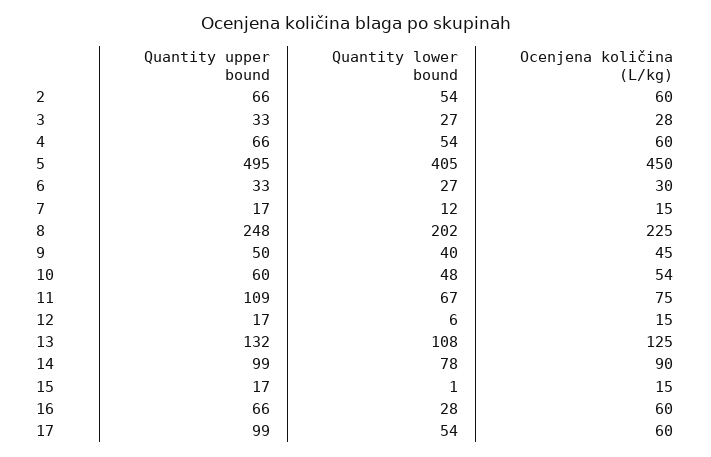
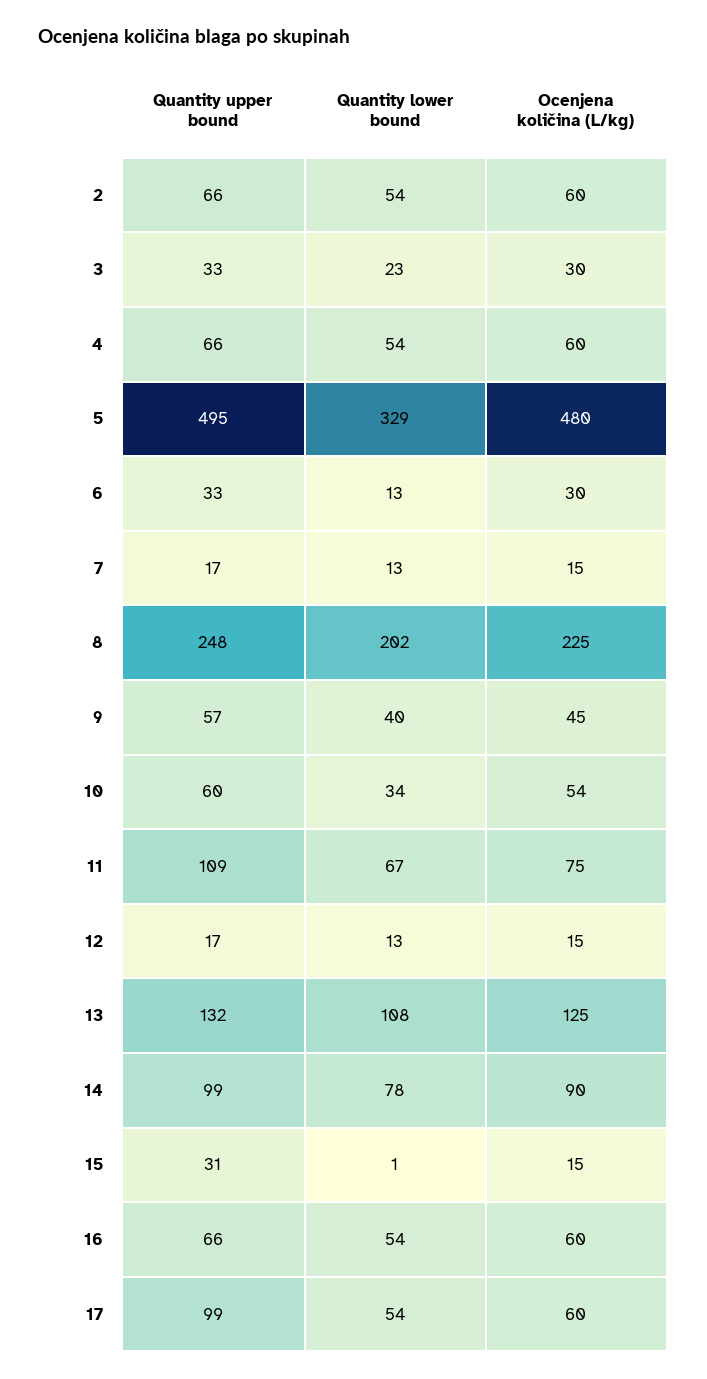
  {
    "Quantity upper bound": {
      "2": 66,
      "3": 33,
      "4": 66,
      "5": 495,
      "6": 33,
      "7": 17,
      "8": 248,
-     "9": 50,
+     "9": 57,
      "10": 60,
      "11": 109,
      "12": 17,
      "13": 132,
      "14": 99,
-     "15": 17,
+     "15": 31,
      "16": 66,
      "17": 99
    },
    "Quantity lower bound": {
      "2": 54,
-     "3": 27,
+     "3": 23,
      "4": 54,
-     "5": 405,
+     "5": 329,
-     "6": 27,
+     "6": 13,
-     "7": 12,
+     "7": 13,
      "8": 202,
      "9": 40,
-     "10": 48,
+     "10": 34,
      "11": 67,
-     "12": 6,
+     "12": 13,
      "13": 108,
      "14": 78,
      "15": 1,
-     "16": 28,
+     "16": 54,
      "17": 54
    },
    "Ocenjena količina (L/kg)": {
      "2": 60,
-     "3": 28,
+     "3": 30,
      "4": 60,
-     "5": 450,
+     "5": 480,
      "6": 30,
      "7": 15,
      "8": 225,
      "9": 45,
      "10": 54,
      "11": 75,
      "12": 15,
      "13": 125,
      "14": 90,
      "15": 15,
      "16": 60,
      "17": 60
    }
  }

